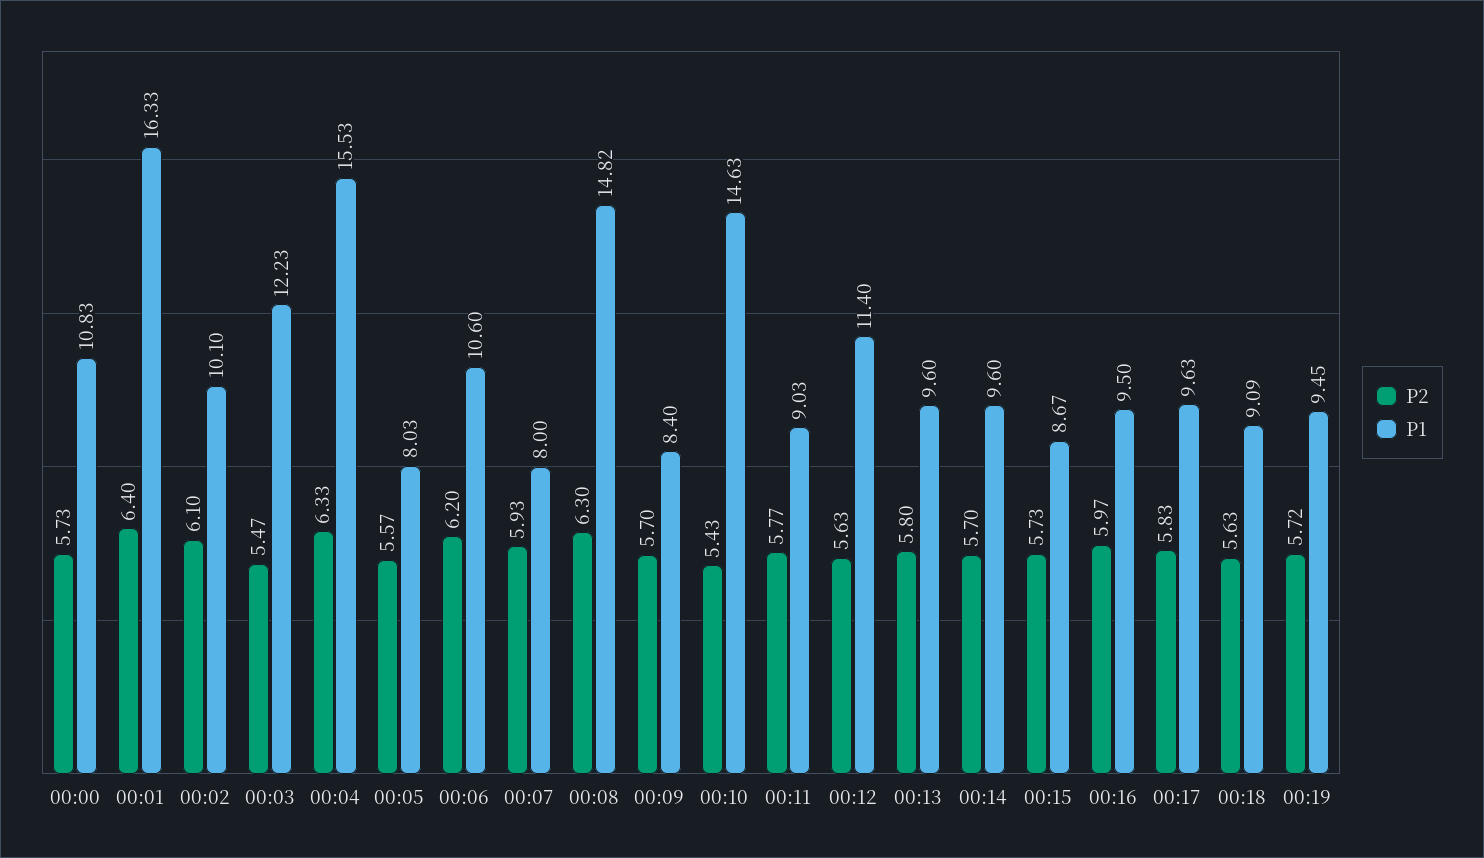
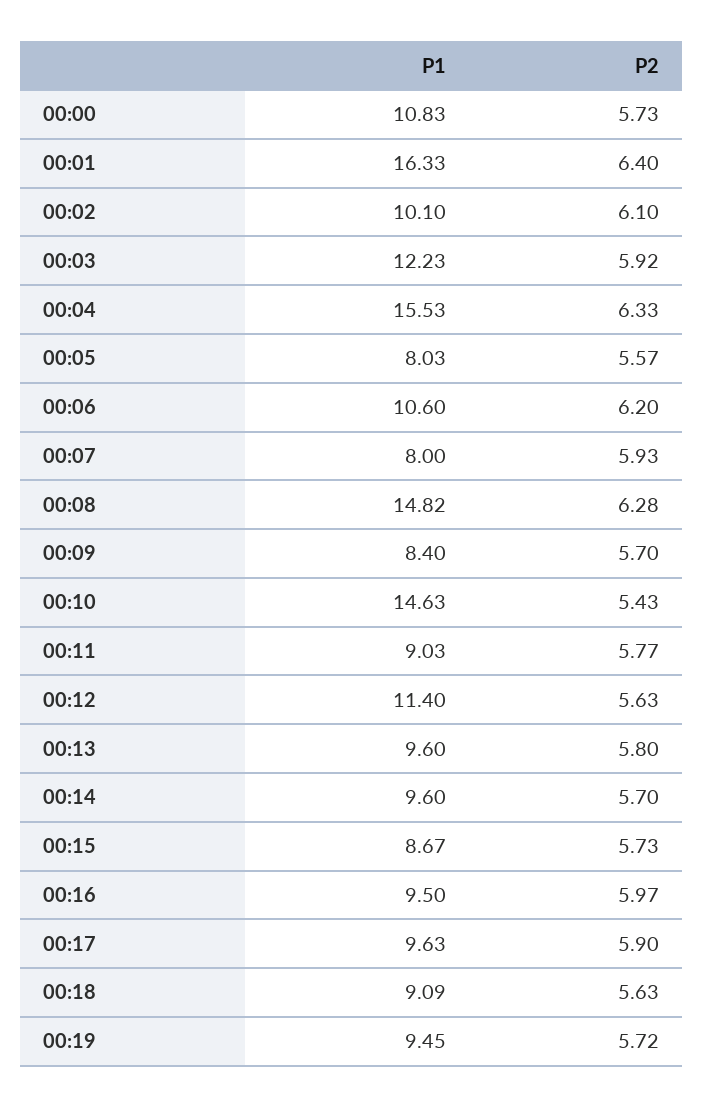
  {
    "P2": {
      "00:00": 5.73,
      "00:01": 6.4,
      "00:02": 6.1,
-     "00:03": 5.47,
+     "00:03": 5.92,
      "00:04": 6.33,
      "00:05": 5.57,
      "00:06": 6.2,
      "00:07": 5.93,
-     "00:08": 6.3,
+     "00:08": 6.28,
      "00:09": 5.7,
      "00:10": 5.43,
      "00:11": 5.77,
      "00:12": 5.63,
      "00:13": 5.8,
      "00:14": 5.7,
      "00:15": 5.73,
      "00:16": 5.97,
-     "00:17": 5.83,
+     "00:17": 5.9,
      "00:18": 5.63,
      "00:19": 5.72
    },
    "P1": {
      "00:00": 10.83,
      "00:01": 16.33,
      "00:02": 10.1,
      "00:03": 12.23,
      "00:04": 15.53,
      "00:05": 8.03,
      "00:06": 10.6,
      "00:07": 8,
      "00:08": 14.82,
      "00:09": 8.4,
      "00:10": 14.63,
      "00:11": 9.03,
      "00:12": 11.4,
      "00:13": 9.6,
      "00:14": 9.6,
      "00:15": 8.67,
      "00:16": 9.5,
      "00:17": 9.63,
      "00:18": 9.09,
      "00:19": 9.45
    }
  }

